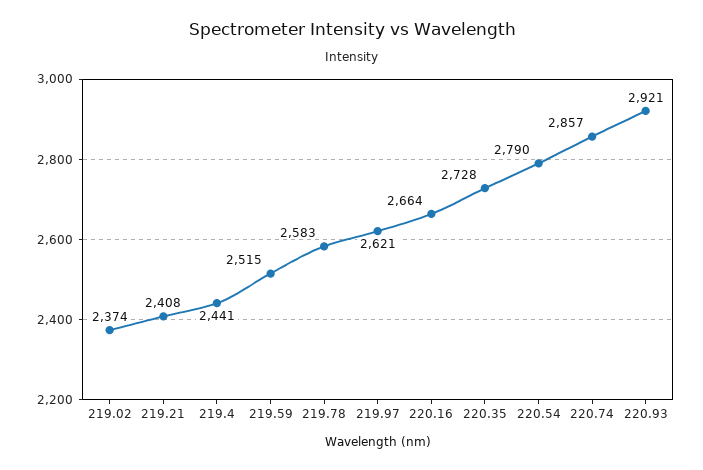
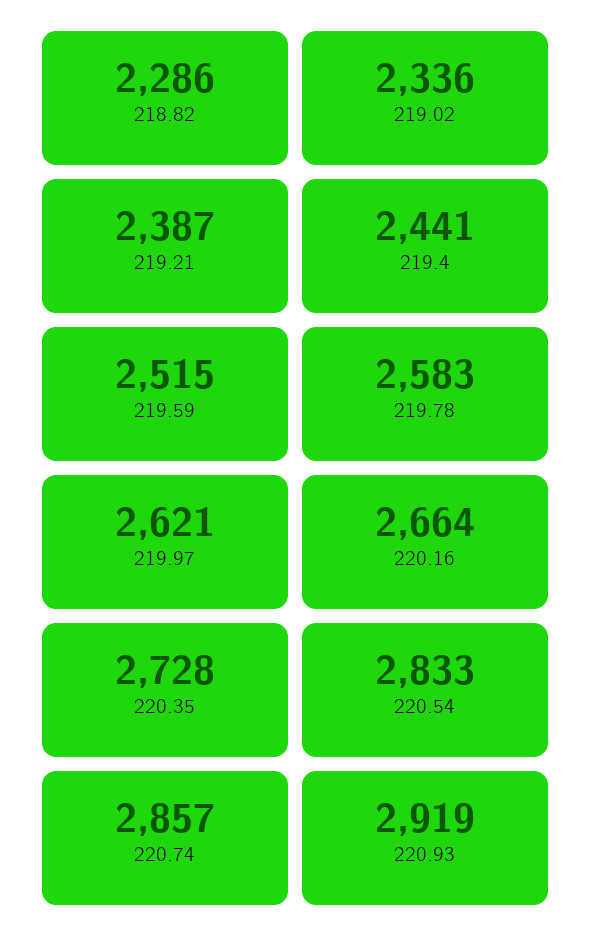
  {
-   "219.02": 2374,
+   "219.02": 2336,
-   "219.21": 2408,
+   "219.21": 2387,
    "219.4": 2441,
    "219.59": 2515,
    "219.78": 2583,
    "219.97": 2621,
    "220.16": 2664,
    "220.35": 2728,
-   "220.54": 2790,
+   "220.54": 2833,
    "220.74": 2857,
-   "220.93": 2921
+   "220.93": 2919,
+   "218.82": 2286
  }

